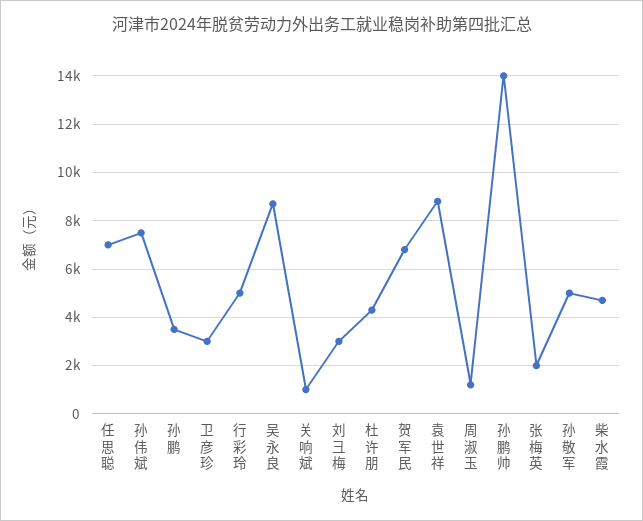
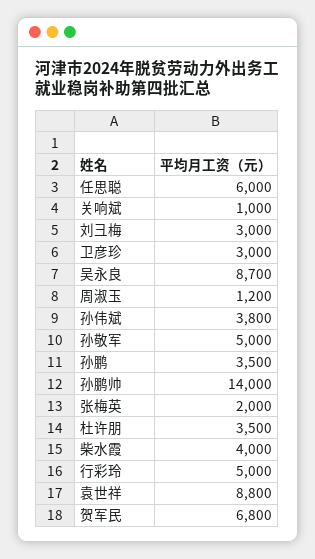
  {
-   "任思聪": 7000,
+   "任思聪": 6000,
-   "孙伟斌": 7500,
+   "孙伟斌": 3800,
    "孙鹏": 3500,
    "卫彦珍": 3000,
    "行彩玲": 5000,
    "吴永良": 8700,
    "关响斌": 1000,
    "刘彐梅": 3000,
-   "杜许朋": 4250,
+   "杜许朋": 3500,
    "贺军民": 6800,
    "袁世祥": 8800,
    "周淑玉": 1200,
    "孙鹏帅": 14000,
    "张梅英": 2000,
    "孙敬军": 5000,
-   "柴水霞": 4750
+   "柴水霞": 4000
  }

